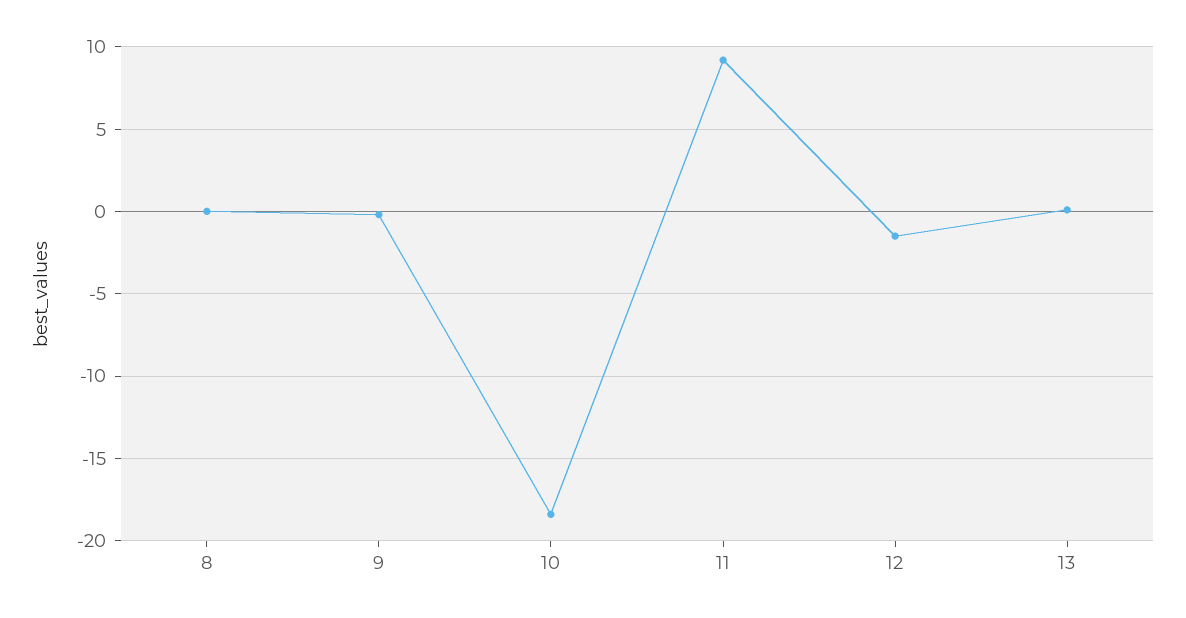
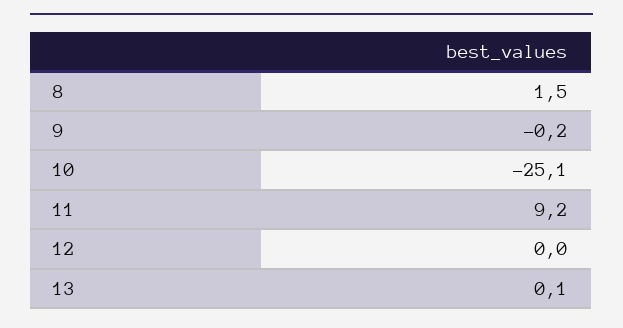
  {
-   "8": 0,
+   "8": 1.5,
    "9": -0.2,
-   "10": -18.5,
+   "10": -25.1,
    "11": 9.2,
-   "12": -1.5,
+   "12": 0,
    "13": 0.1
  }

